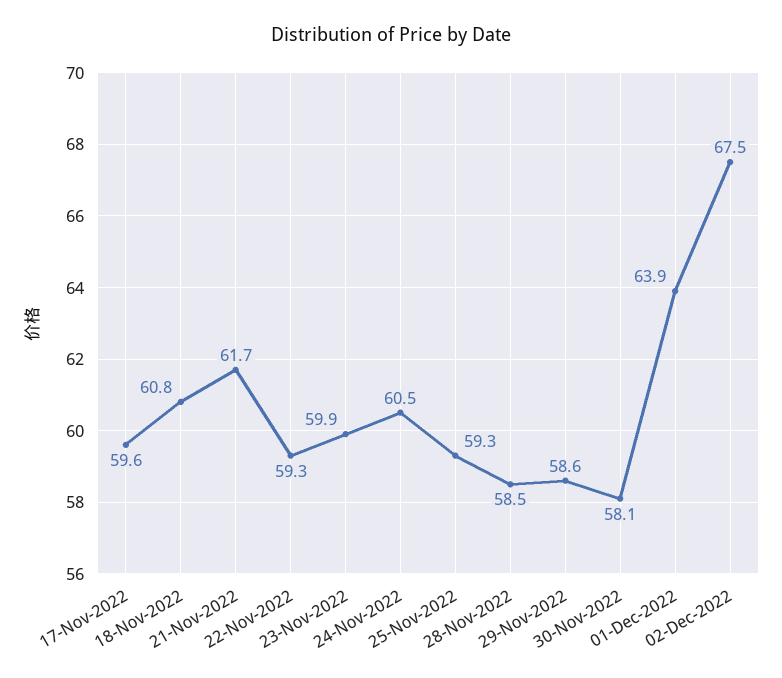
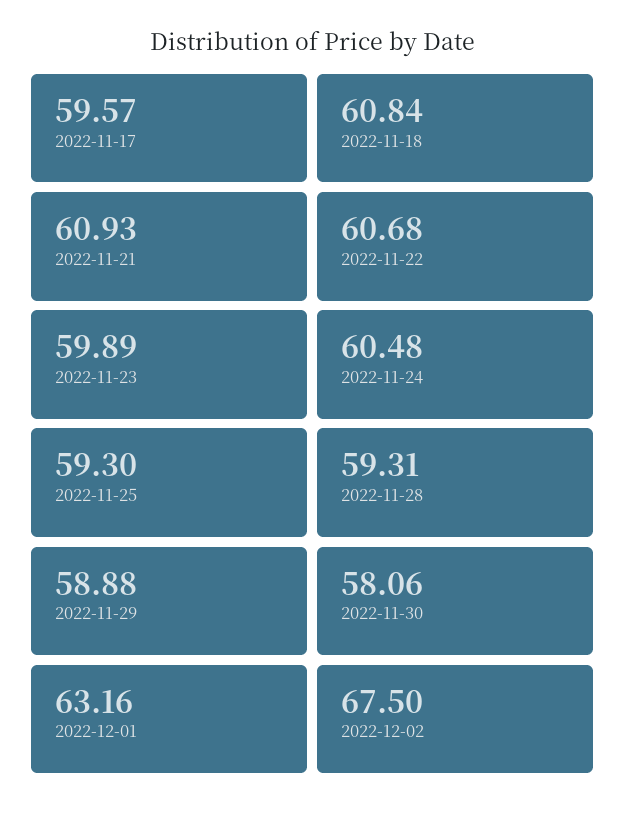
  {
    "17-Nov-2022": 59.57,
    "18-Nov-2022": 60.84,
-   "21-Nov-2022": 61.7,
+   "21-Nov-2022": 60.93,
-   "22-Nov-2022": 59.3,
+   "22-Nov-2022": 60.68,
    "23-Nov-2022": 59.89,
    "24-Nov-2022": 60.48,
    "25-Nov-2022": 59.3,
-   "28-Nov-2022": 58.5,
+   "28-Nov-2022": 59.31,
-   "29-Nov-2022": 58.6,
+   "29-Nov-2022": 58.88,
    "30-Nov-2022": 58.06,
-   "01-Dec-2022": 63.9,
+   "01-Dec-2022": 63.16,
    "02-Dec-2022": 67.5
  }

